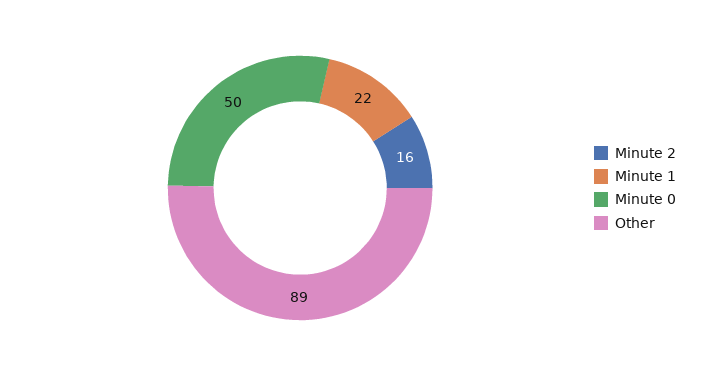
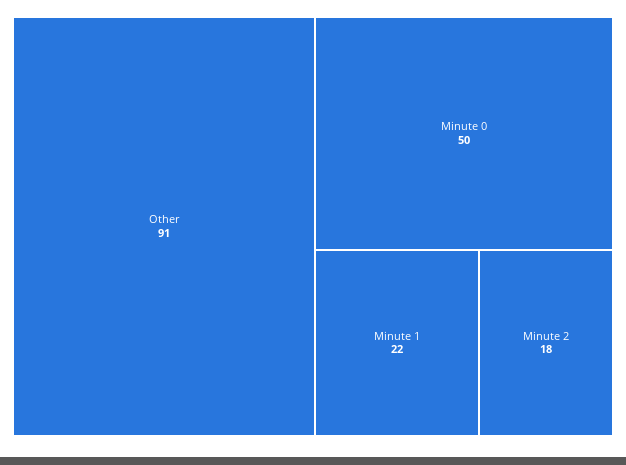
  {
-   "Minute 2": 16,
+   "Minute 2": 18,
    "Minute 1": 22,
    "Minute 0": 50,
-   "Other": 89
+   "Other": 91
  }

